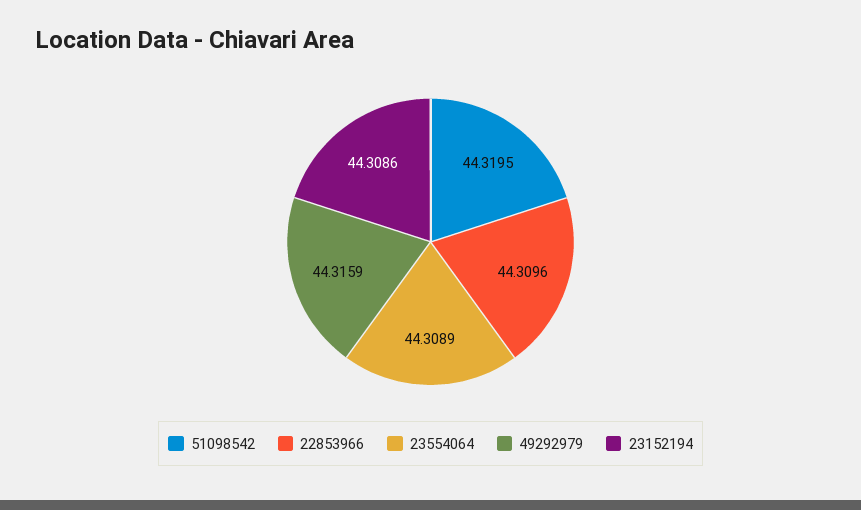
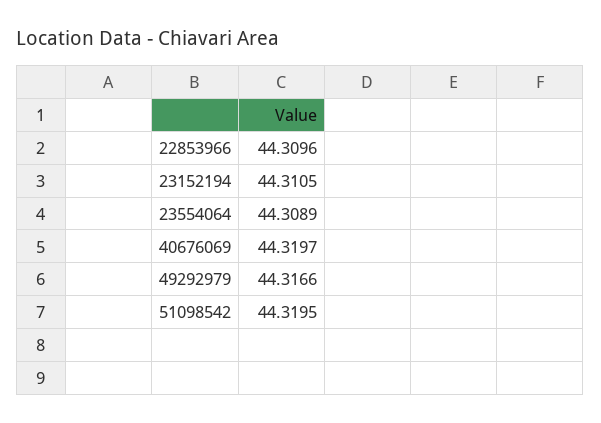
  {
    "51098542": 44.3195,
    "22853966": 44.3096,
    "23554064": 44.3089,
-   "49292979": 44.3159,
+   "49292979": 44.3166,
-   "23152194": 44.3086
+   "23152194": 44.3105,
+   "40676069": 44.3197
  }

